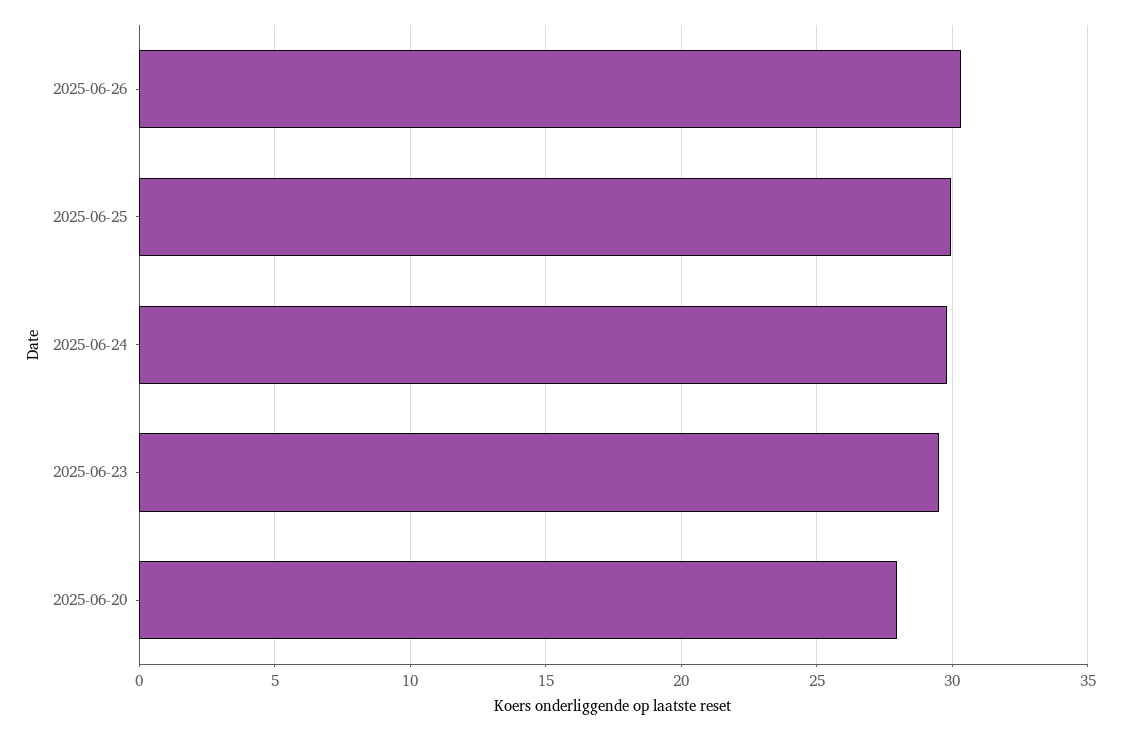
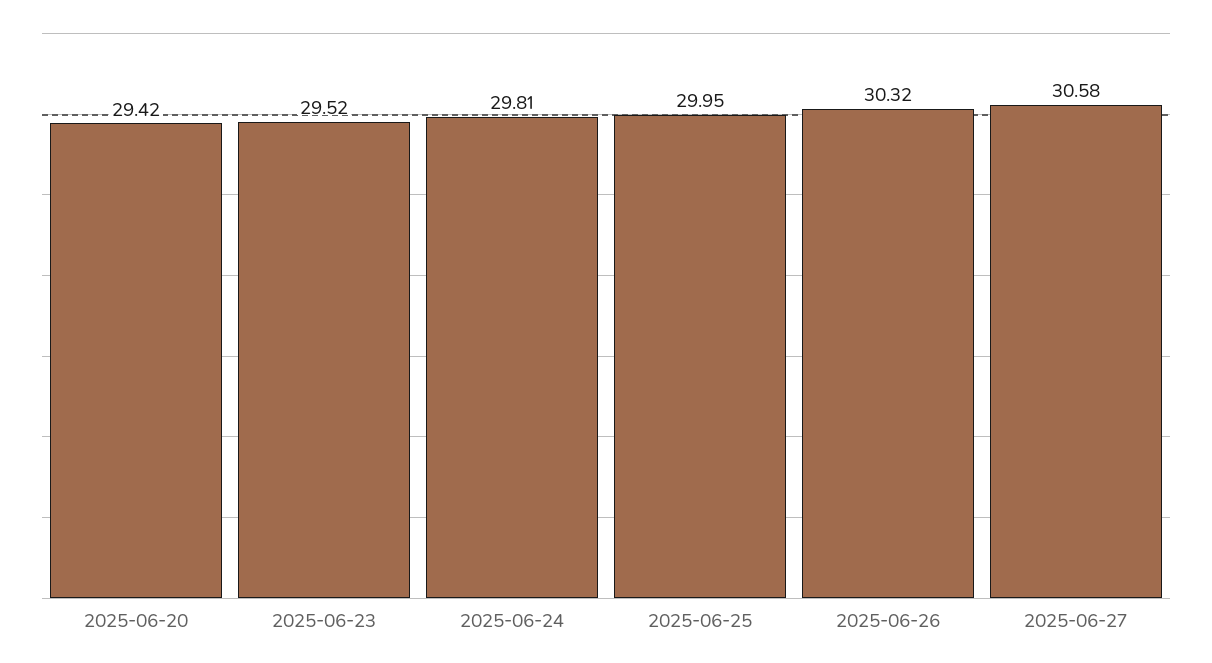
  {
    "2025-06-26": 30.32,
    "2025-06-25": 29.95,
    "2025-06-24": 29.81,
    "2025-06-23": 29.52,
-   "2025-06-20": 28
+   "2025-06-20": 29.42,
+   "2025-06-27": 30.58
  }

